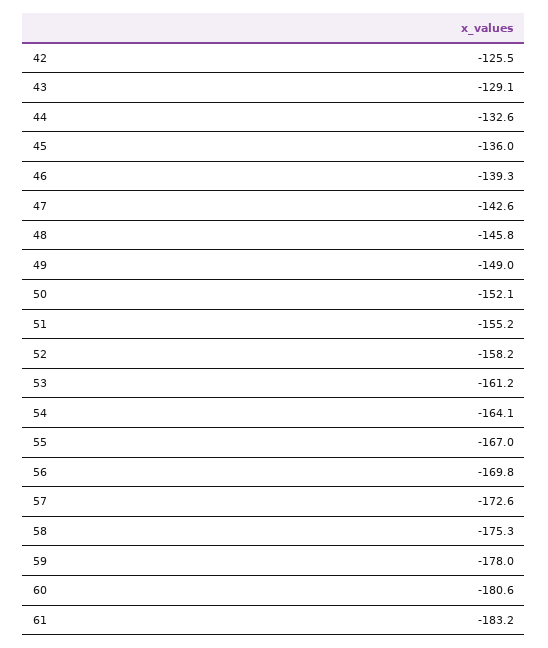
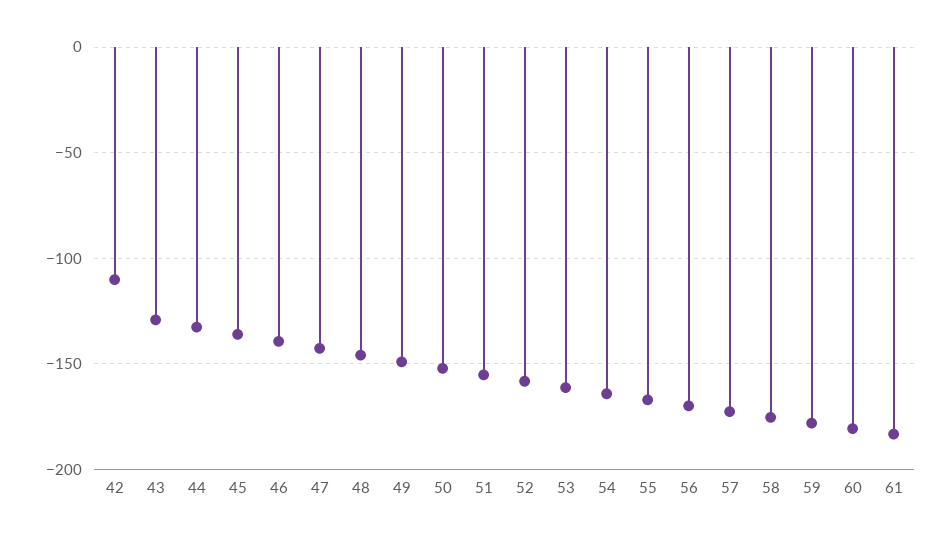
  {
-   "42": -125.5,
+   "42": -110,
    "43": -129.1,
    "44": -132.6,
    "45": -136,
    "46": -139.3,
    "47": -142.6,
    "48": -145.8,
    "49": -149,
    "50": -152.1,
    "51": -155.2,
    "52": -158.2,
    "53": -161.2,
    "54": -164.1,
    "55": -167,
    "56": -169.8,
    "57": -172.6,
    "58": -175.3,
    "59": -178,
    "60": -180.6,
    "61": -183.2
  }

